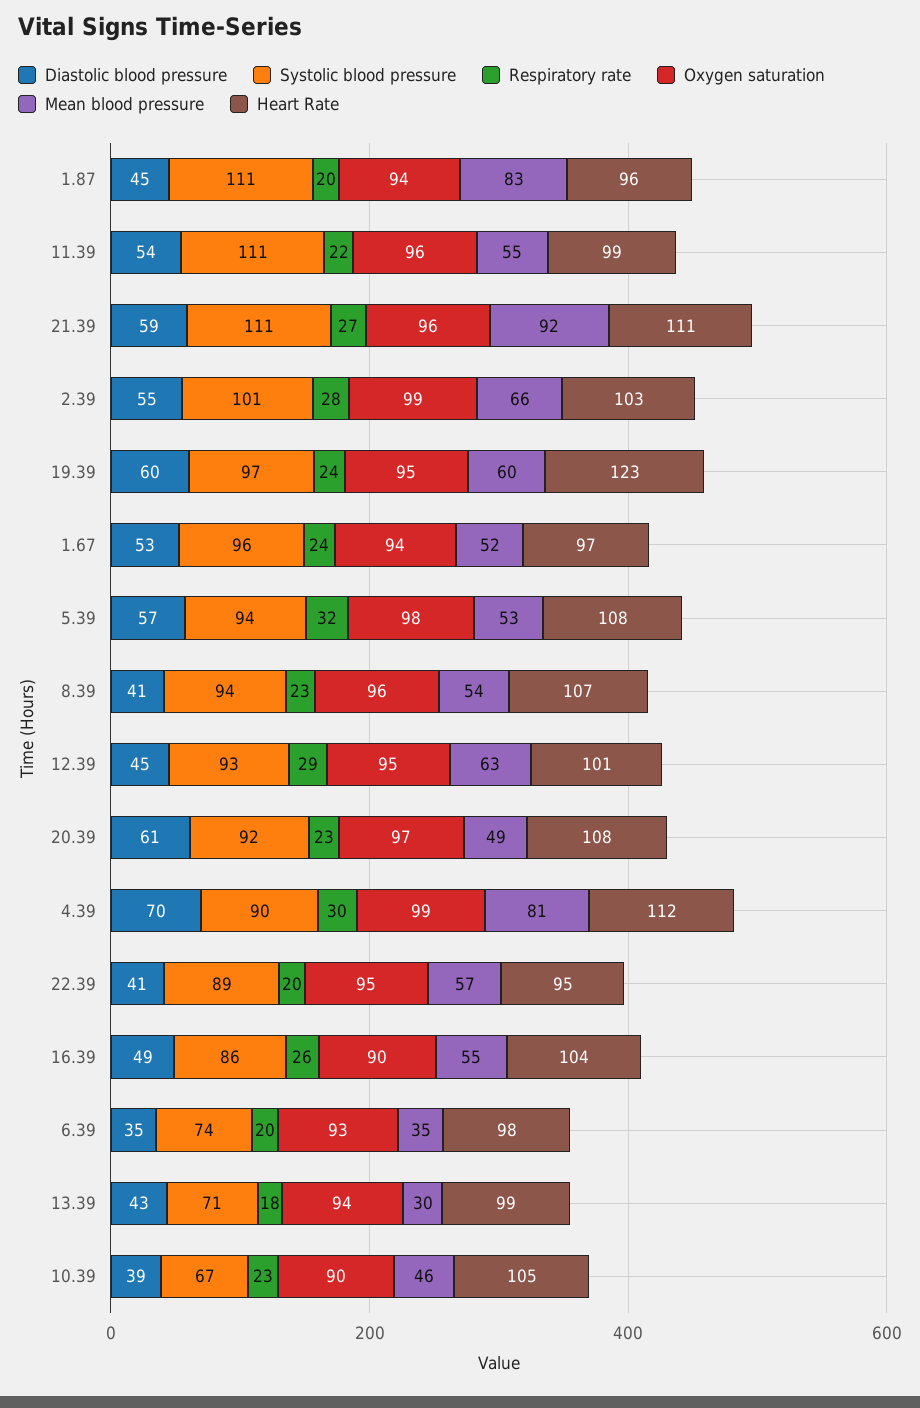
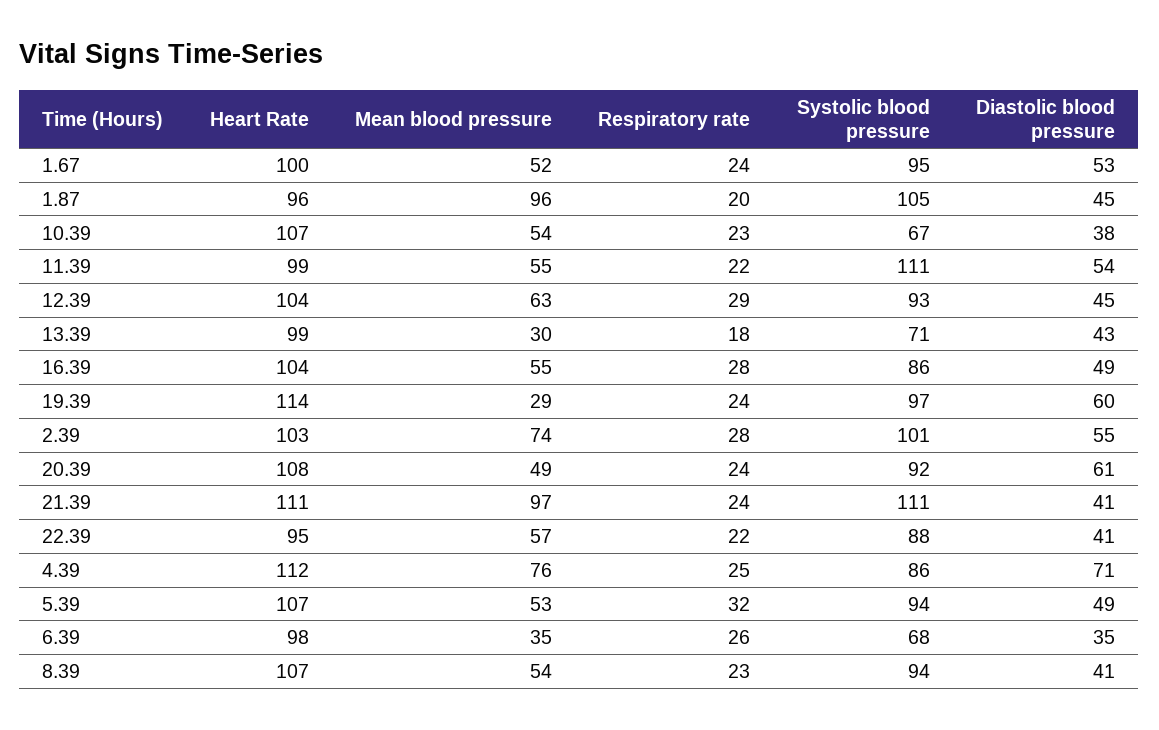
  {
    "Diastolic blood pressure": {
      "1.87": 45,
      "11.39": 54,
-     "21.39": 59,
+     "21.39": 41,
      "2.39": 55,
      "19.39": 60,
      "1.67": 53,
-     "5.39": 57,
+     "5.39": 49,
      "8.39": 41,
      "12.39": 45,
      "20.39": 61,
-     "4.39": 70,
+     "4.39": 71,
      "22.39": 41,
      "16.39": 49,
      "6.39": 35,
      "13.39": 43,
-     "10.39": 39
+     "10.39": 38
    },
    "Systolic blood pressure": {
-     "1.87": 111,
+     "1.87": 105,
      "11.39": 111,
      "21.39": 111,
      "2.39": 101,
      "19.39": 97,
-     "1.67": 96,
+     "1.67": 95,
      "5.39": 94,
      "8.39": 94,
      "12.39": 93,
      "20.39": 92,
-     "4.39": 90,
+     "4.39": 86,
-     "22.39": 89,
+     "22.39": 88,
      "16.39": 86,
-     "6.39": 74,
+     "6.39": 68,
      "13.39": 71,
      "10.39": 67
    },
    "Respiratory rate": {
      "1.87": 20,
      "11.39": 22,
-     "21.39": 27,
+     "21.39": 24,
      "2.39": 28,
      "19.39": 24,
      "1.67": 24,
      "5.39": 32,
      "8.39": 23,
      "12.39": 29,
-     "20.39": 23,
+     "20.39": 24,
-     "4.39": 30,
+     "4.39": 25,
-     "22.39": 20,
+     "22.39": 22,
-     "16.39": 26,
+     "16.39": 28,
-     "6.39": 20,
+     "6.39": 26,
      "13.39": 18,
      "10.39": 23
    },
-   "Oxygen saturation": {
-     "1.87": 94,
-     "11.39": 96,
-     "21.39": 96,
-     "2.39": 99,
-     "19.39": 95,
-     "1.67": 94,
-     "5.39": 98,
-     "8.39": 96,
-     "12.39": 95,
-     "20.39": 97,
-     "4.39": 99,
-     "22.39": 95,
-     "16.39": 90,
-     "6.39": 93,
-     "13.39": 94,
-     "10.39": 90
-   },
    "Mean blood pressure": {
-     "1.87": 83,
+     "1.87": 96,
      "11.39": 55,
-     "21.39": 92,
+     "21.39": 97,
-     "2.39": 66,
+     "2.39": 74,
-     "19.39": 60,
+     "19.39": 29,
      "1.67": 52,
      "5.39": 53,
      "8.39": 54,
      "12.39": 63,
      "20.39": 49,
-     "4.39": 81,
+     "4.39": 76,
      "22.39": 57,
      "16.39": 55,
      "6.39": 35,
      "13.39": 30,
-     "10.39": 46
+     "10.39": 54
    },
    "Heart Rate": {
      "1.87": 96,
      "11.39": 99,
      "21.39": 111,
      "2.39": 103,
-     "19.39": 123,
+     "19.39": 114,
-     "1.67": 97,
+     "1.67": 100,
-     "5.39": 108,
+     "5.39": 107,
      "8.39": 107,
-     "12.39": 101,
+     "12.39": 104,
      "20.39": 108,
      "4.39": 112,
      "22.39": 95,
      "16.39": 104,
      "6.39": 98,
      "13.39": 99,
-     "10.39": 105
+     "10.39": 107
    }
  }

